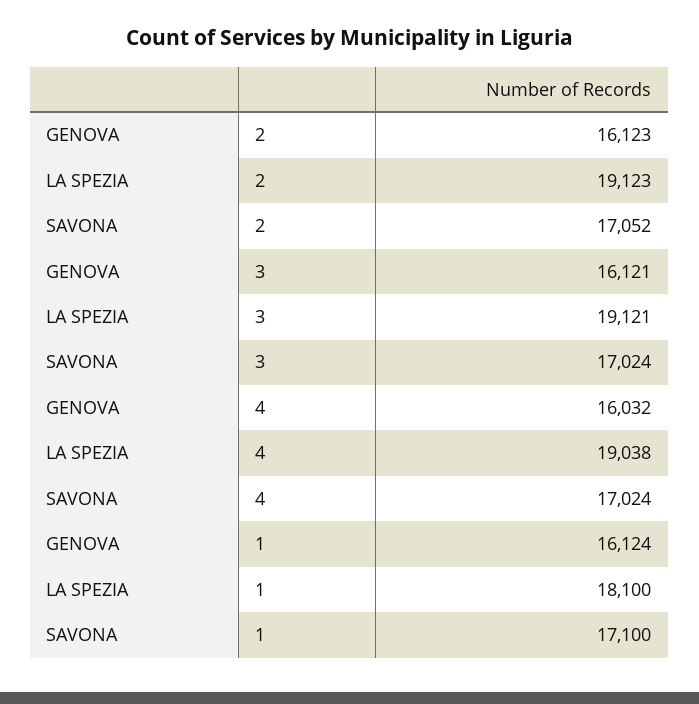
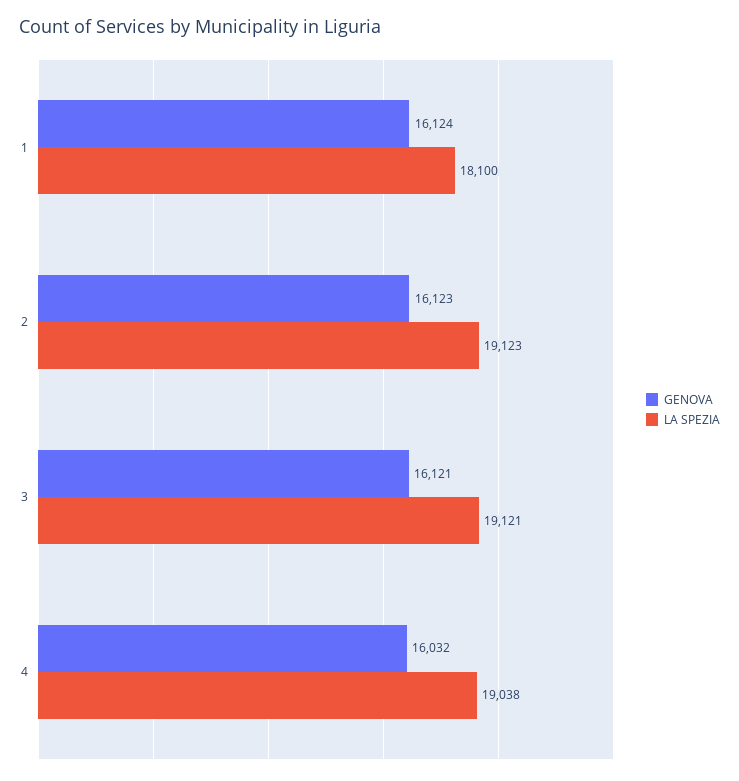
  {
    "GENOVA": {
      "2": 16123,
      "3": 16121,
      "4": 16032,
      "1": 16124
    },
    "LA SPEZIA": {
      "2": 19123,
      "3": 19121,
      "4": 19038,
      "1": 18100
-   },
+   }
-   "SAVONA": {
-     "2": 17052,
-     "3": 17024,
-     "4": 17024,
-     "1": 17100
-   }
  }

